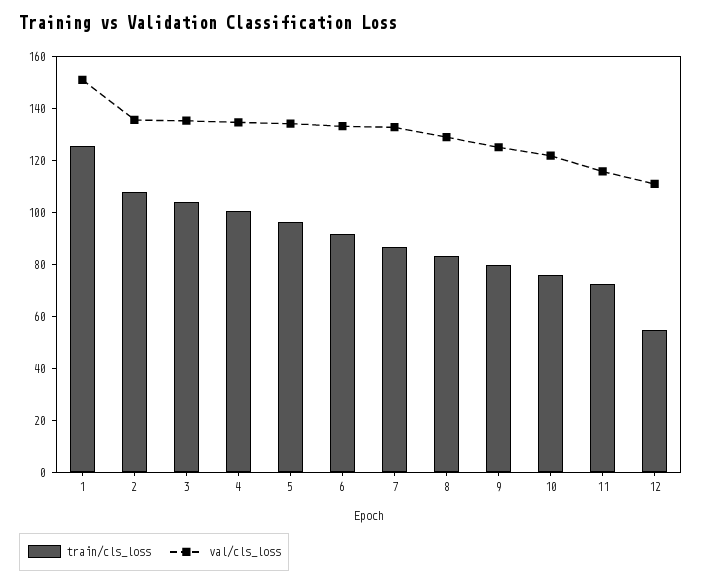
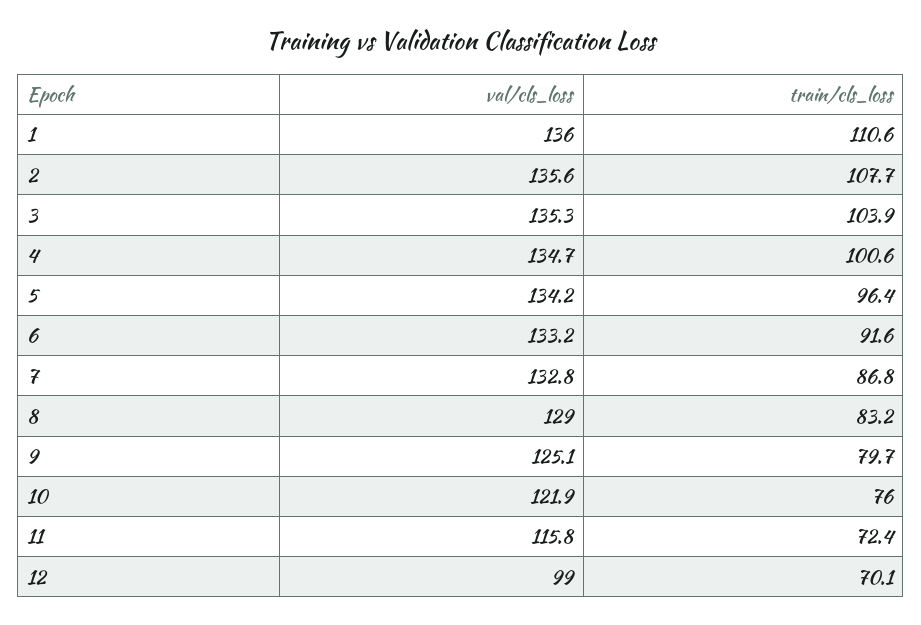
  {
    "train/cls_loss": {
-     "1": 125,
+     "1": 110.6,
      "2": 107.7,
      "3": 103.9,
      "4": 100.6,
      "5": 96.4,
      "6": 91.6,
      "7": 86.8,
      "8": 83.2,
      "9": 79.7,
      "10": 76,
      "11": 72.4,
-     "12": 55
+     "12": 70.1
    },
    "val/cls_loss": {
-     "1": 150,
+     "1": 136,
      "2": 135.6,
      "3": 135.3,
      "4": 134.7,
      "5": 134.2,
      "6": 133.2,
      "7": 132.8,
      "8": 129,
      "9": 125.1,
      "10": 121.9,
      "11": 115.8,
-     "12": 110
+     "12": 99
    }
  }

